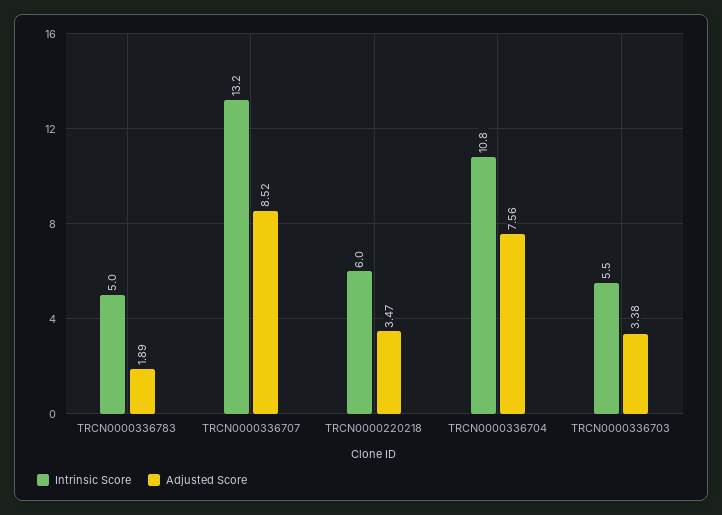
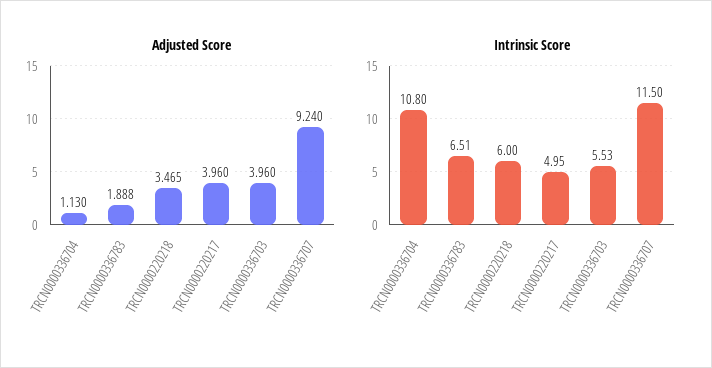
  {
    "Intrinsic Score": {
-     "TRCN0000336783": 5,
+     "TRCN0000336783": 6.51,
-     "TRCN0000336707": 13.2,
+     "TRCN0000336707": 11.5,
      "TRCN0000220218": 6,
      "TRCN0000336704": 10.8,
-     "TRCN0000336703": 5.53
+     "TRCN0000336703": 5.53,
+     "TRCN0000220217": 4.95
    },
    "Adjusted Score": {
      "TRCN0000336783": 1.888,
-     "TRCN0000336707": 8.52,
+     "TRCN0000336707": 9.24,
      "TRCN0000220218": 3.465,
-     "TRCN0000336704": 7.56,
+     "TRCN0000336704": 1.13,
-     "TRCN0000336703": 3.38
+     "TRCN0000336703": 3.96,
+     "TRCN0000220217": 3.96
    }
  }

